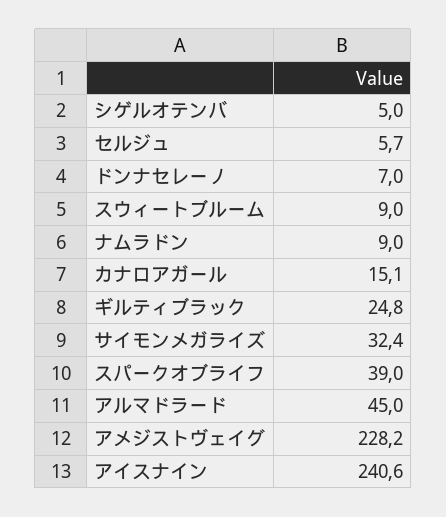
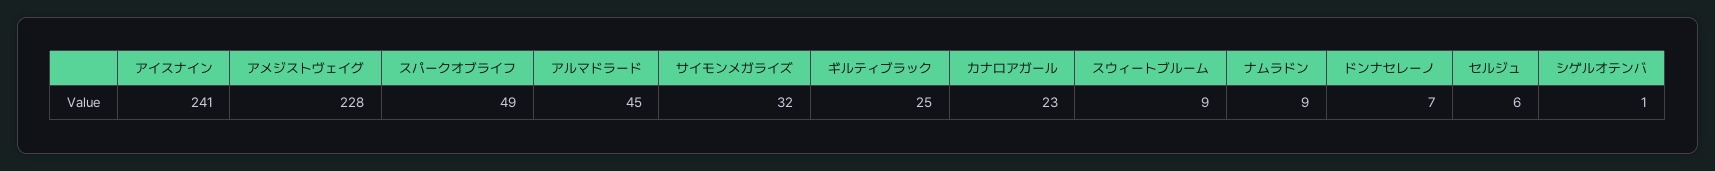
  {
-   "シゲルオテンバ": 5,
+   "シゲルオテンバ": 1,
    "セルジュ": 5.7,
    "ドンナセレーノ": 7,
    "スウィートブルーム": 9,
    "ナムラドン": 9,
-   "カナロアガール": 15.1,
+   "カナロアガール": 23,
    "ギルティブラック": 24.8,
    "サイモンメガライズ": 32.4,
-   "スパークオブライフ": 39,
+   "スパークオブライフ": 49,
    "アルマドラード": 45,
    "アメジストヴェイグ": 228.2,
    "アイスナイン": 240.6
  }

